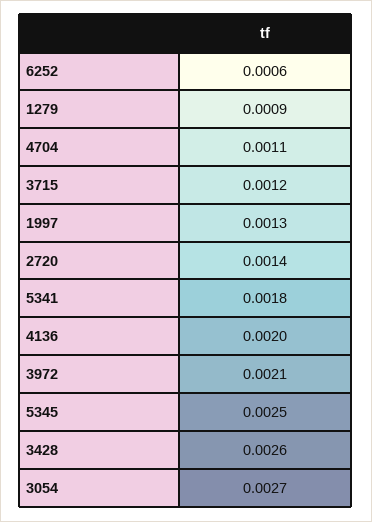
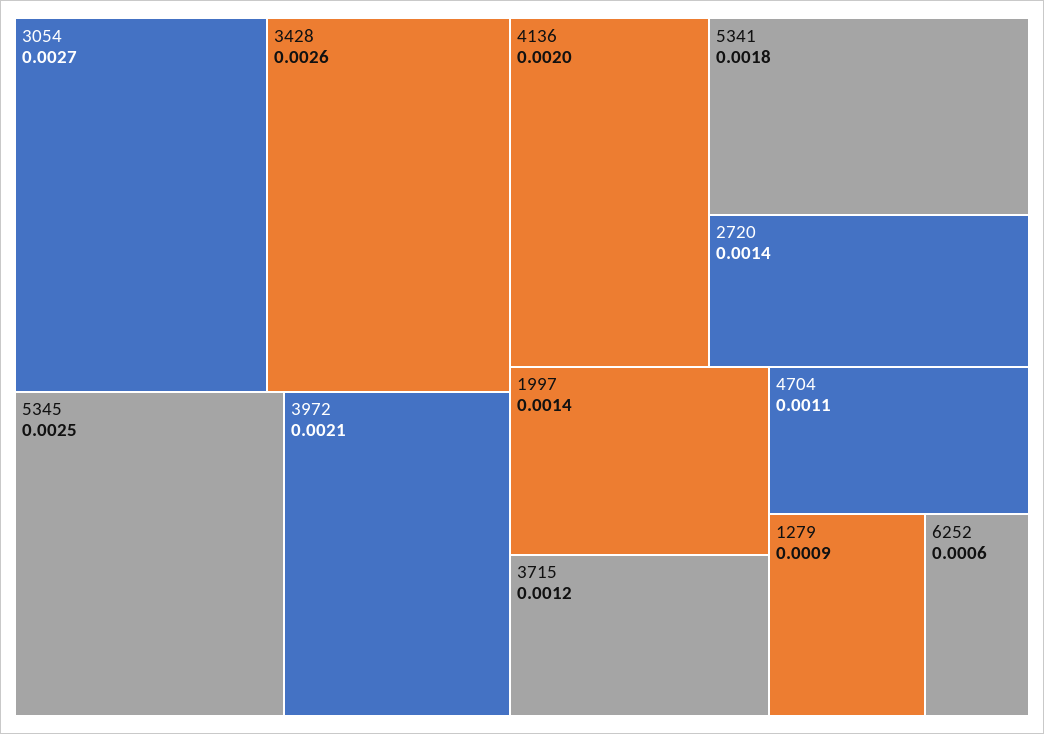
  {
    "6252": 0.0006,
    "1279": 0.0009,
    "4704": 0.0011,
    "3715": 0.0012,
-   "1997": 0.0013,
+   "1997": 0.0014,
    "2720": 0.0014,
    "5341": 0.0018,
    "4136": 0.002,
    "3972": 0.0021,
    "5345": 0.0025,
    "3428": 0.0026,
    "3054": 0.0027
  }

